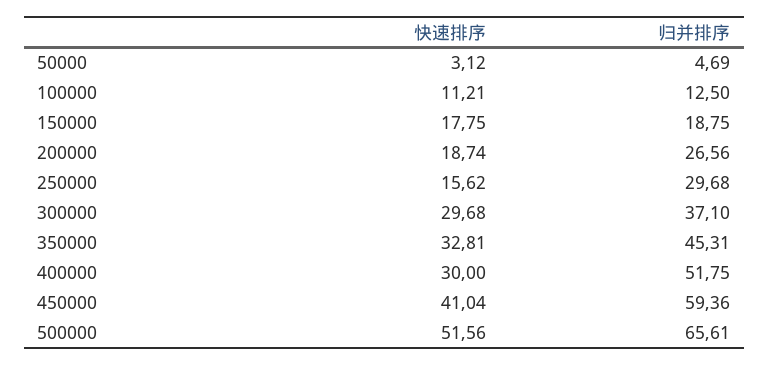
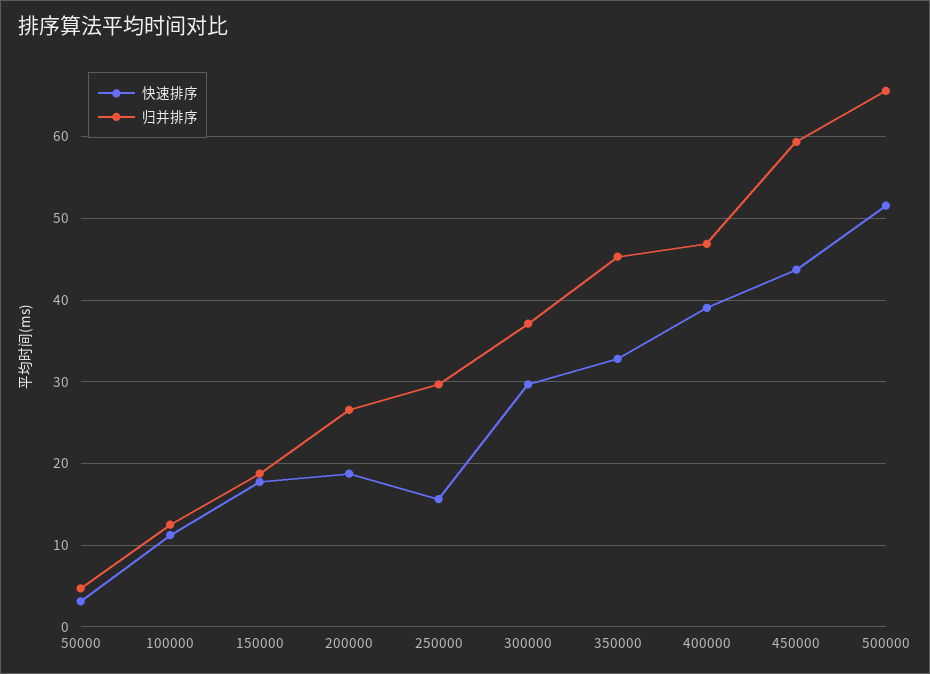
  {
    "快速排序": {
      "50000": 3.12,
      "100000": 11.21,
      "150000": 17.75,
      "200000": 18.74,
      "250000": 15.62,
      "300000": 29.68,
      "350000": 32.81,
-     "400000": 30,
+     "400000": 39,
-     "450000": 41.04,
+     "450000": 44,
      "500000": 51.56
    },
    "归并排序": {
      "50000": 4.69,
      "100000": 12.5,
      "150000": 18.75,
      "200000": 26.56,
      "250000": 29.68,
      "300000": 37.1,
      "350000": 45.31,
-     "400000": 51.75,
+     "400000": 47,
      "450000": 59.36,
      "500000": 65.61
    }
  }

